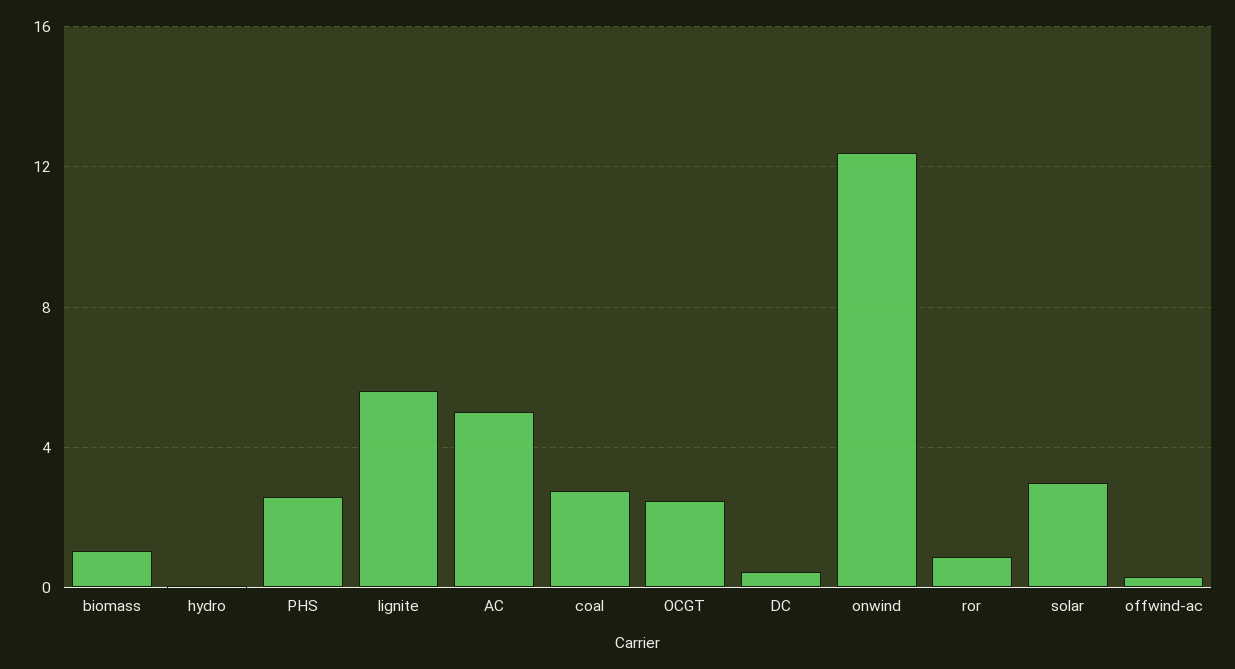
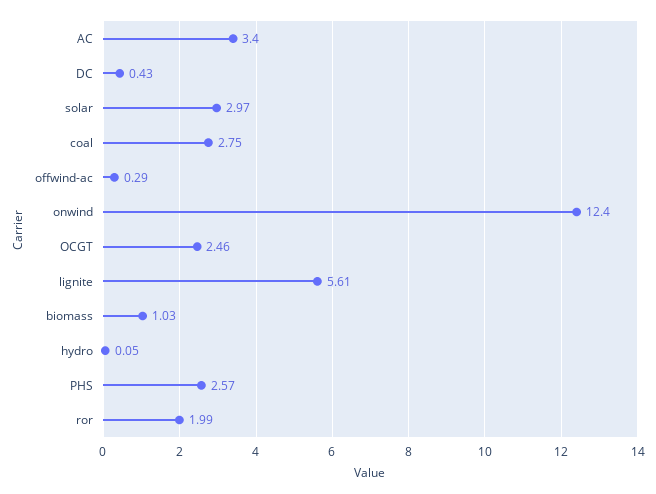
  {
    "biomass": 1.03,
    "hydro": 0.05,
    "PHS": 2.57,
    "lignite": 5.61,
-   "AC": 5,
+   "AC": 3.4,
    "coal": 2.75,
    "OCGT": 2.46,
    "DC": 0.43,
    "onwind": 12.4,
-   "ror": 1,
+   "ror": 1.99,
    "solar": 2.97,
    "offwind-ac": 0.29
  }

